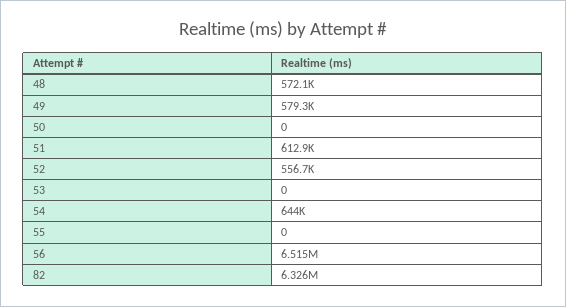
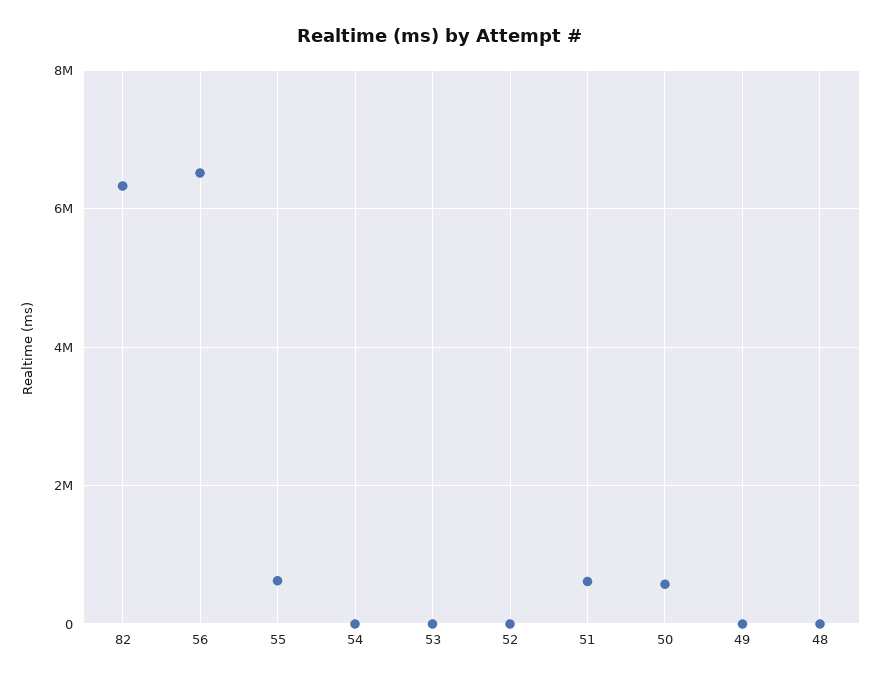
  {
-   "48": 572100,
+   "48": 0,
-   "49": 579300,
+   "49": 0,
-   "50": 0,
+   "50": 600000,
    "51": 612900,
-   "52": 556700,
+   "52": 0,
    "53": 0,
-   "54": 644000,
+   "54": 0,
-   "55": 0,
+   "55": 600000,
    "56": 6515000,
    "82": 6326000
  }

